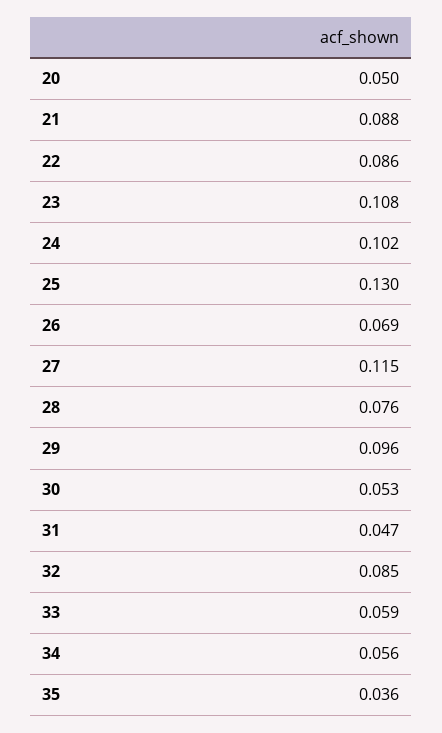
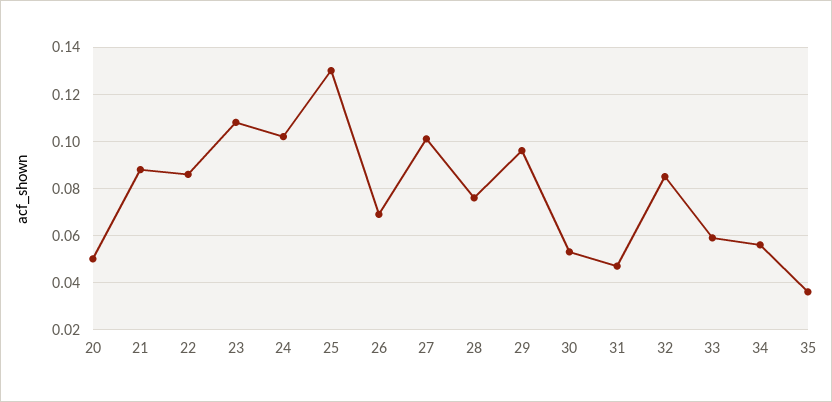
  {
    "20": 0.05,
    "21": 0.088,
    "22": 0.086,
    "23": 0.108,
    "24": 0.102,
    "25": 0.13,
    "26": 0.069,
-   "27": 0.115,
+   "27": 0.1,
    "28": 0.076,
    "29": 0.096,
    "30": 0.053,
    "31": 0.047,
    "32": 0.085,
    "33": 0.059,
    "34": 0.056,
    "35": 0.036
  }

